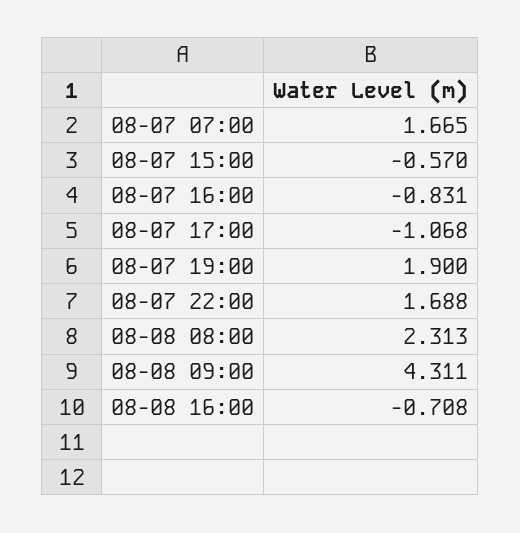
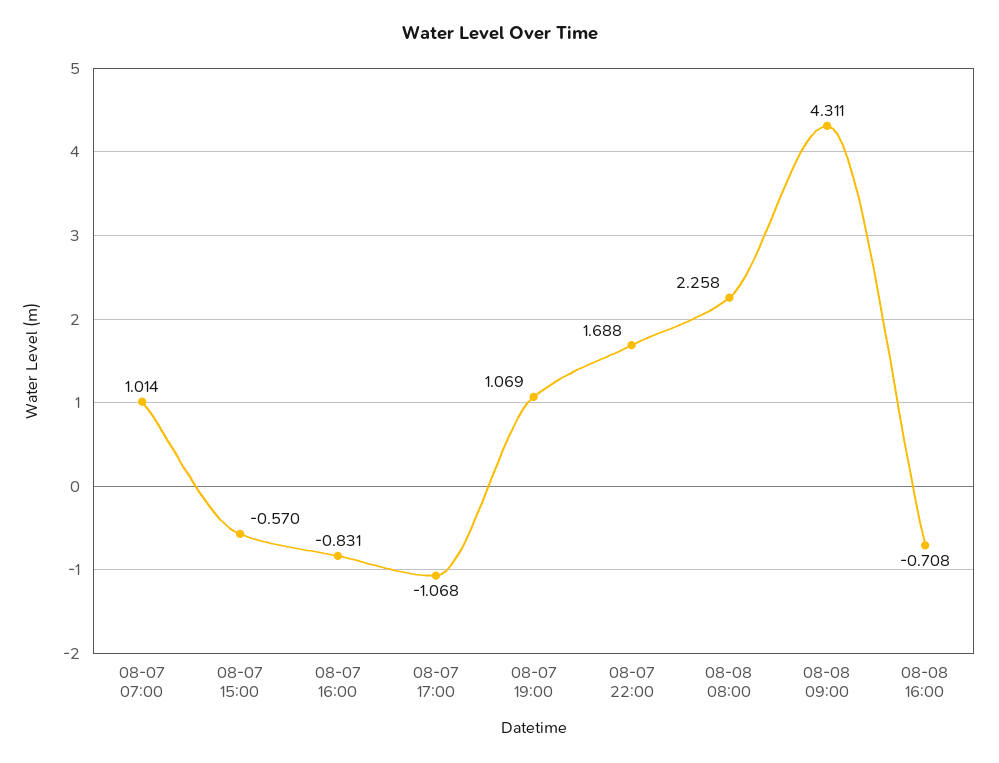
  {
-   "08-07 07:00": 1.665,
+   "08-07 07:00": 1.014,
    "08-07 15:00": -0.57,
    "08-07 16:00": -0.831,
    "08-07 17:00": -1.068,
-   "08-07 19:00": 1.9,
+   "08-07 19:00": 1.069,
    "08-07 22:00": 1.688,
-   "08-08 08:00": 2.313,
+   "08-08 08:00": 2.258,
    "08-08 09:00": 4.311,
    "08-08 16:00": -0.708
  }

